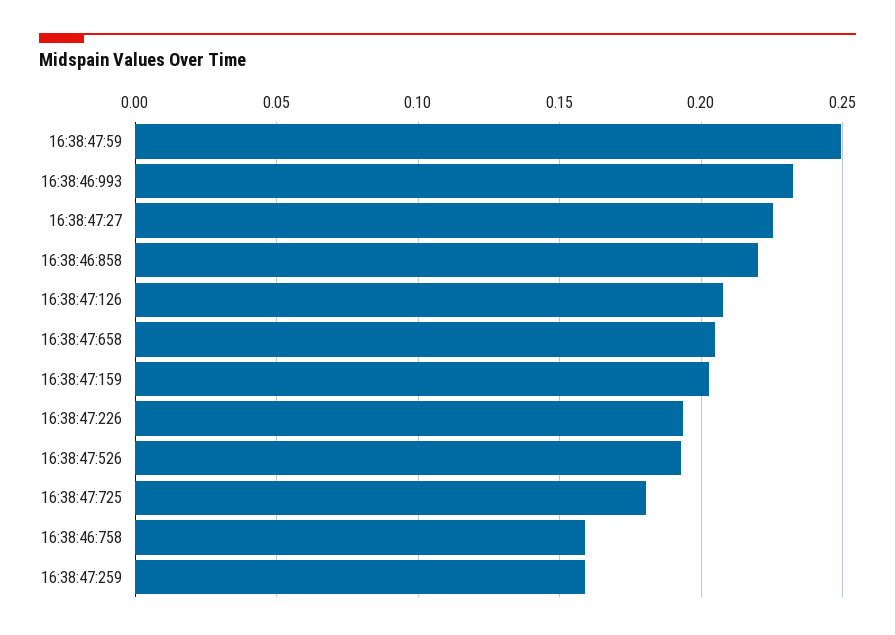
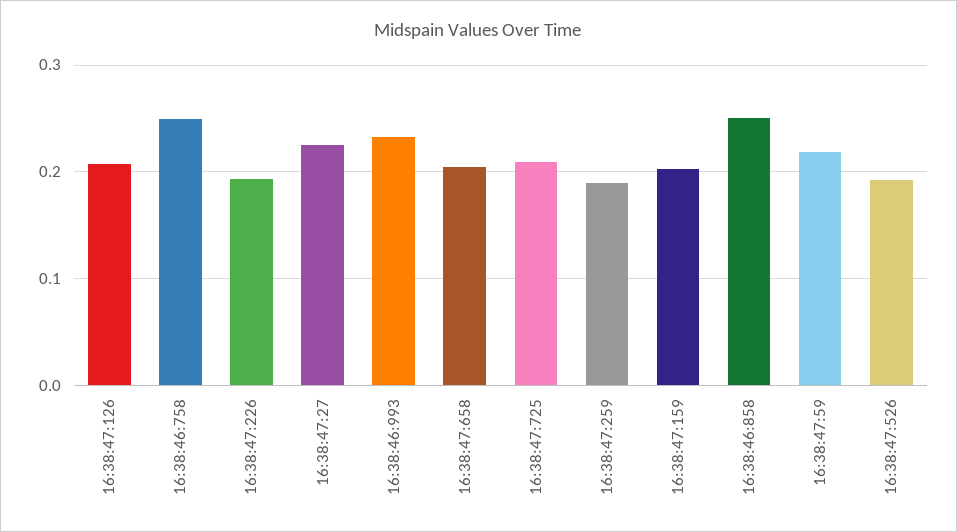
  {
-   "16:38:47:59": 0.25,
+   "16:38:47:59": 0.22,
    "16:38:46:993": 0.23,
    "16:38:47:27": 0.225,
-   "16:38:46:858": 0.22,
+   "16:38:46:858": 0.25,
    "16:38:47:126": 0.21,
    "16:38:47:658": 0.205,
    "16:38:47:159": 0.205,
    "16:38:47:226": 0.195,
    "16:38:47:526": 0.195,
-   "16:38:47:725": 0.18,
+   "16:38:47:725": 0.21,
-   "16:38:46:758": 0.16,
+   "16:38:46:758": 0.25,
-   "16:38:47:259": 0.16
+   "16:38:47:259": 0.19
  }

